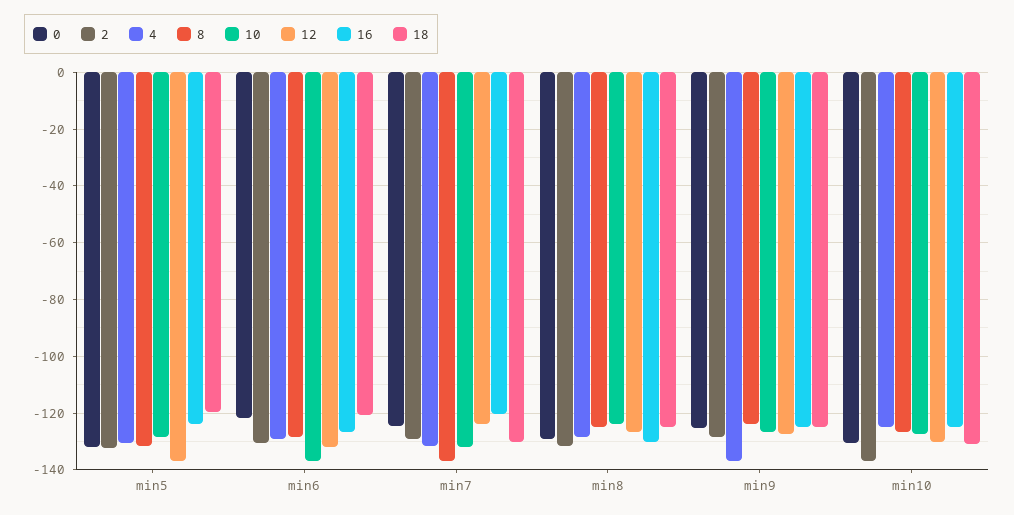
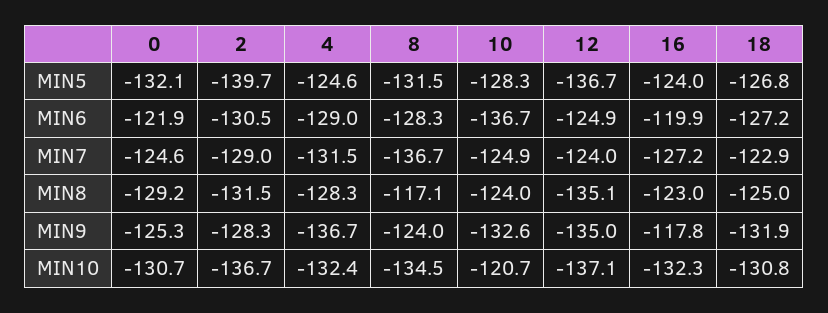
  {
    "0": {
      "min5": -132.1,
      "min6": -121.9,
      "min7": -124.6,
      "min8": -129.2,
      "min9": -125.3,
      "min10": -130.7
    },
    "2": {
-     "min5": -132.5,
+     "min5": -139.7,
      "min6": -130.5,
      "min7": -129,
      "min8": -131.5,
      "min9": -128.3,
      "min10": -136.7
    },
    "4": {
-     "min5": -130,
+     "min5": -124.6,
      "min6": -129,
      "min7": -131.5,
      "min8": -128.3,
      "min9": -136.7,
-     "min10": -125
+     "min10": -132.4
    },
    "8": {
      "min5": -131.5,
      "min6": -128.3,
      "min7": -136.7,
-     "min8": -125,
+     "min8": -117.1,
      "min9": -124,
-     "min10": -127.5
+     "min10": -134.5
    },
    "10": {
      "min5": -128.3,
      "min6": -136.7,
-     "min7": -132.5,
+     "min7": -124.9,
      "min8": -124,
-     "min9": -127.5,
+     "min9": -132.6,
-     "min10": -127.5
+     "min10": -120.7
    },
    "12": {
      "min5": -136.7,
-     "min6": -132.5,
+     "min6": -124.9,
      "min7": -124,
-     "min8": -127.5,
+     "min8": -135.1,
-     "min9": -127.5,
+     "min9": -135,
-     "min10": -130
+     "min10": -137.1
    },
    "16": {
      "min5": -124,
-     "min6": -127.5,
+     "min6": -119.9,
-     "min7": -120,
+     "min7": -127.2,
-     "min8": -130,
+     "min8": -123,
-     "min9": -125,
+     "min9": -117.8,
-     "min10": -125
+     "min10": -132.3
    },
    "18": {
-     "min5": -120,
+     "min5": -126.8,
-     "min6": -120,
+     "min6": -127.2,
-     "min7": -130,
+     "min7": -122.9,
      "min8": -125,
-     "min9": -125,
+     "min9": -131.9,
      "min10": -130.8
    }
  }

